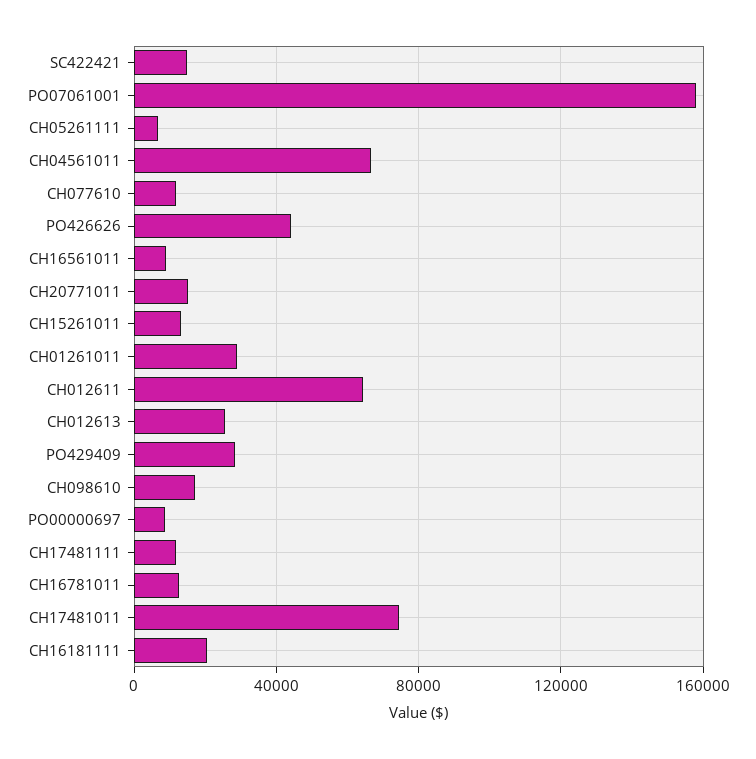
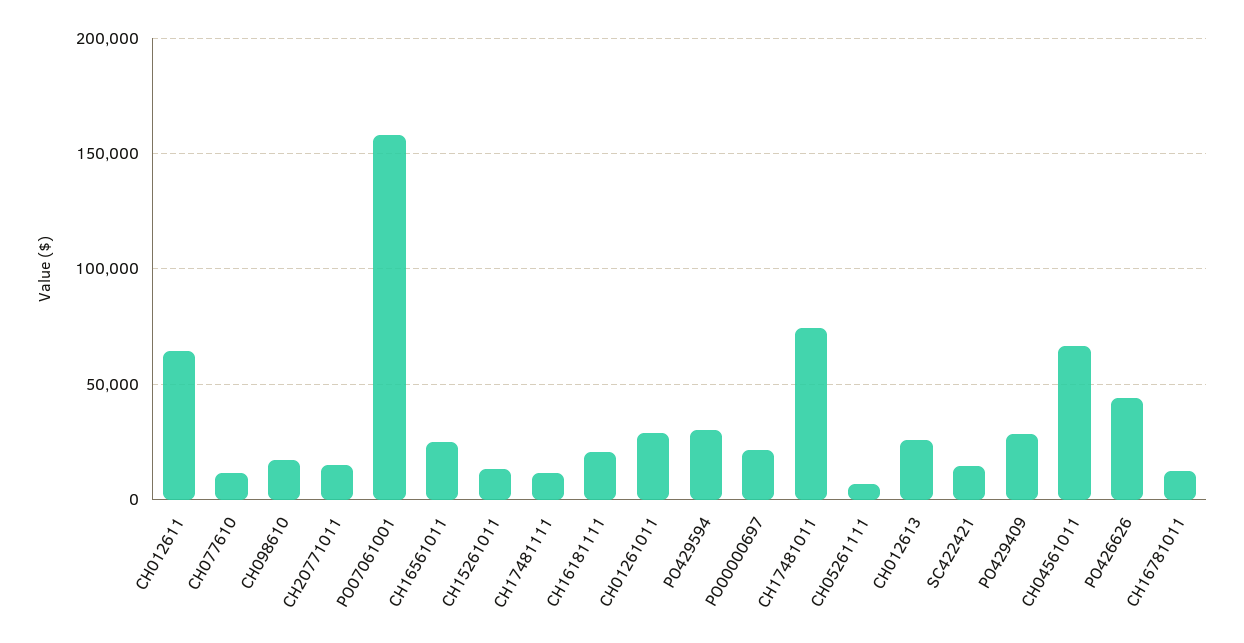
  {
    "SC422421": 15000,
    "PO07061001": 160000,
    "CH05261111": 5000,
    "CH04561011": 65000,
    "CH077610": 10000,
    "PO426626": 45000,
-   "CH16561011": 10000,
+   "CH16561011": 25000,
    "CH20771011": 15000,
    "CH15261011": 15000,
    "CH01261011": 30000,
    "CH012611": 65000,
    "CH012613": 25000,
    "PO429409": 30000,
    "CH098610": 15000,
-   "PO00000697": 10000,
+   "PO00000697": 20000,
    "CH17481111": 10000,
    "CH16781011": 10000,
    "CH17481011": 75000,
-   "CH16181111": 20000
+   "CH16181111": 20000,
+   "PO429594": 30000
  }

